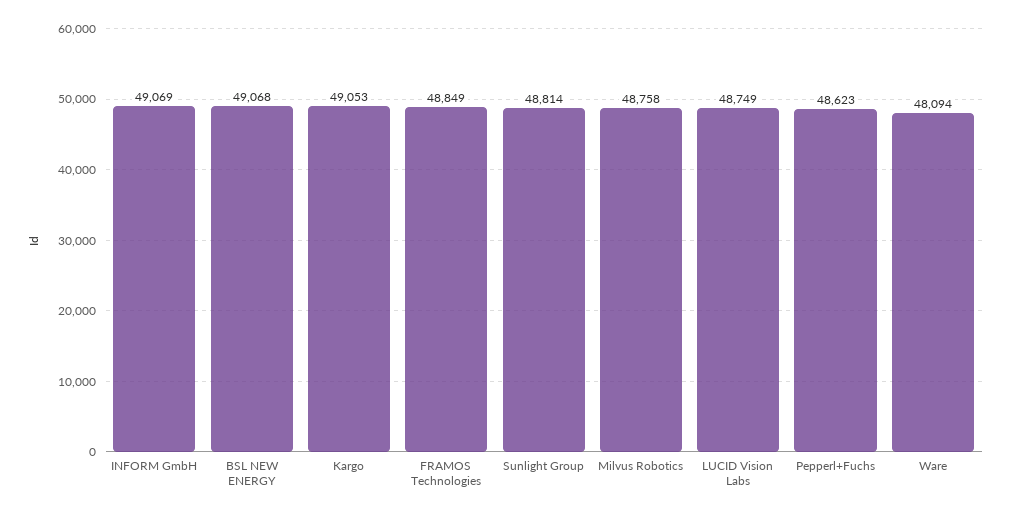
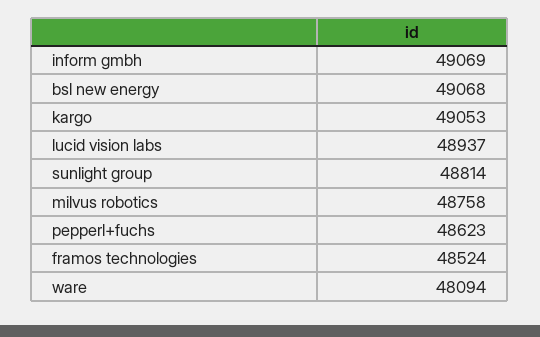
  {
    "INFORM GmbH": 49069,
    "BSL NEW ENERGY": 49068,
    "Kargo": 49053,
-   "FRAMOS Technologies": 48849,
+   "FRAMOS Technologies": 48524,
    "Sunlight Group": 48814,
    "Milvus Robotics": 48758,
-   "LUCID Vision Labs": 48749,
+   "LUCID Vision Labs": 48937,
    "Pepperl+Fuchs": 48623,
    "Ware": 48094
  }

